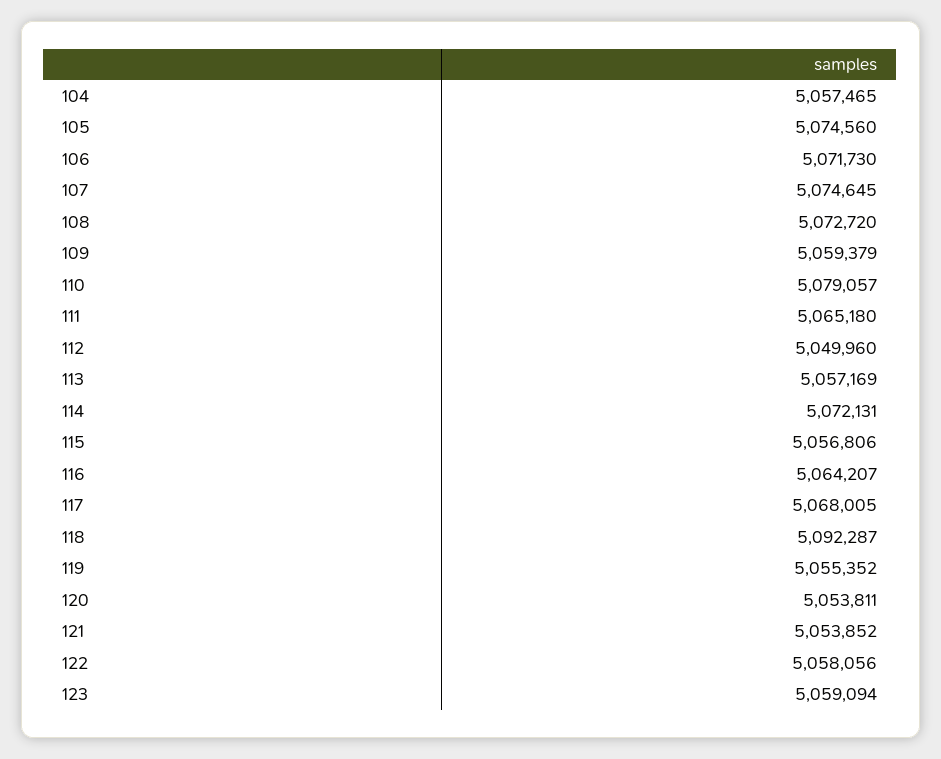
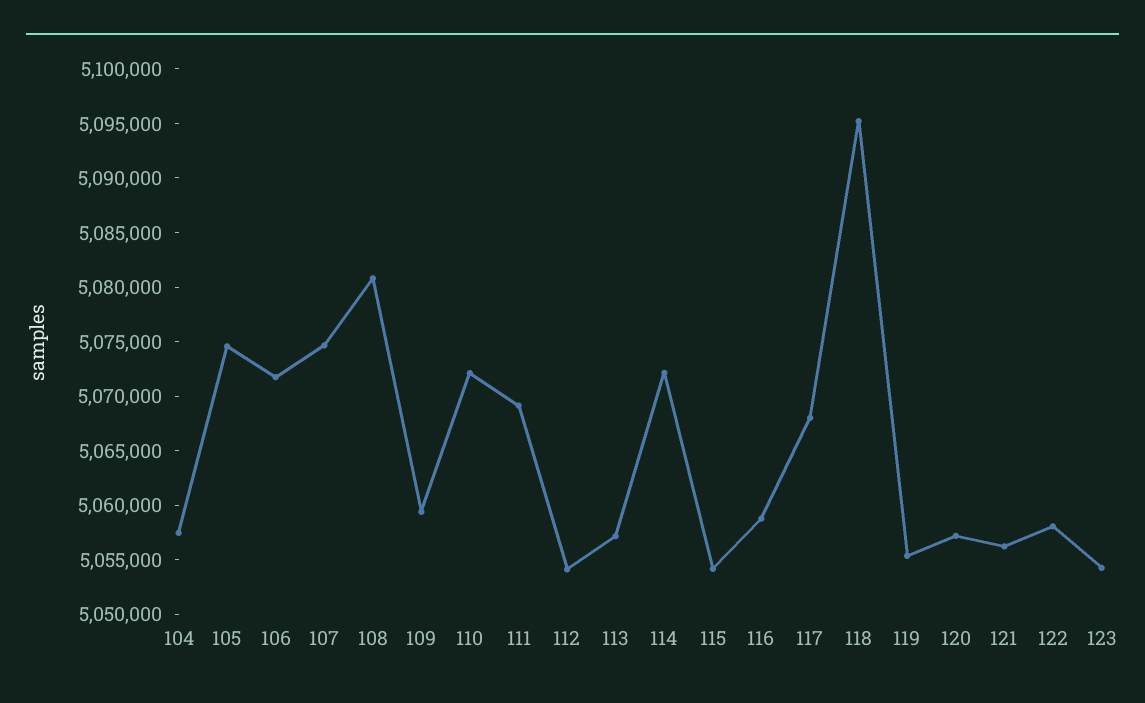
  {
    "104": 5057465,
    "105": 5074560,
    "106": 5071730,
    "107": 5074645,
-   "108": 5072720,
+   "108": 5081000,
    "109": 5059379,
-   "110": 5079057,
+   "110": 5072000,
-   "111": 5065180,
+   "111": 5069000,
-   "112": 5049960,
+   "112": 5054000,
    "113": 5057169,
    "114": 5072131,
-   "115": 5056806,
+   "115": 5054000,
-   "116": 5064207,
+   "116": 5059000,
    "117": 5068005,
-   "118": 5092287,
+   "118": 5095000,
    "119": 5055352,
-   "120": 5053811,
+   "120": 5057000,
-   "121": 5053852,
+   "121": 5056000,
    "122": 5058056,
-   "123": 5059094
+   "123": 5054000
  }

